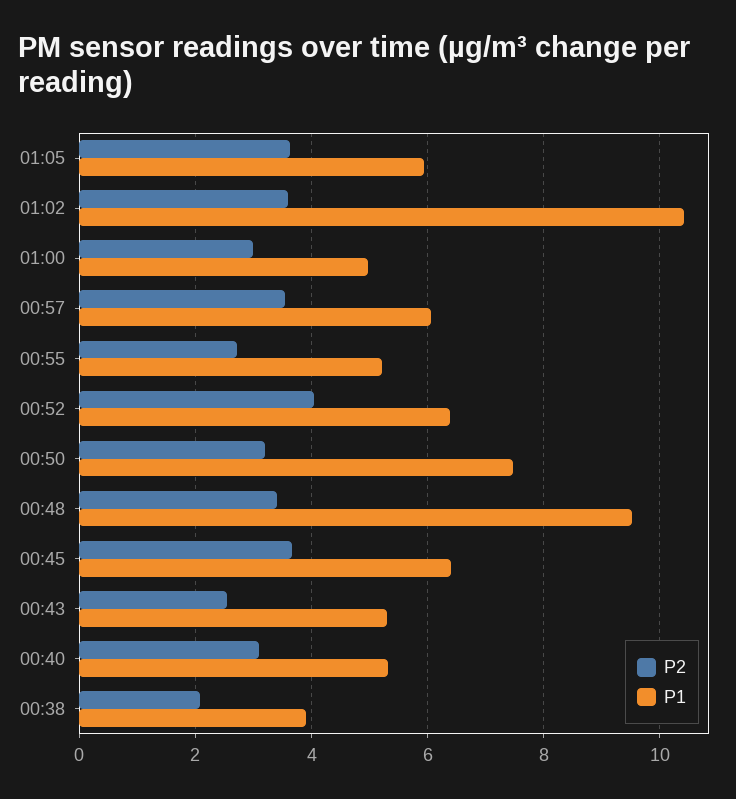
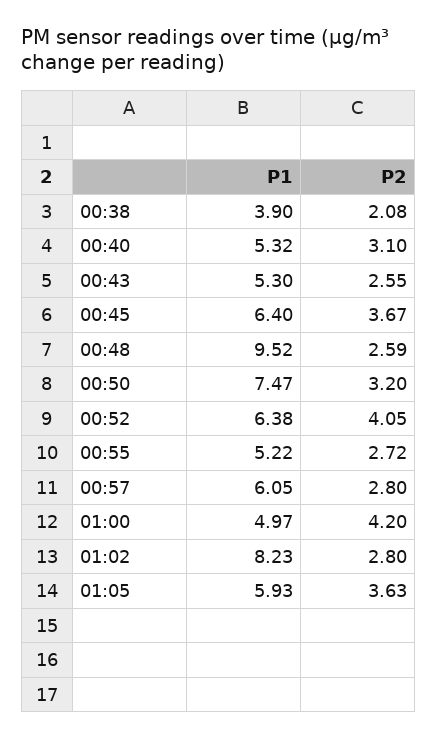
  {
    "P2": {
      "01:05": 3.63,
-     "01:02": 3.6,
+     "01:02": 2.8,
-     "01:00": 3,
+     "01:00": 4.2,
-     "00:57": 3.6,
+     "00:57": 2.8,
      "00:55": 2.72,
      "00:52": 4.05,
      "00:50": 3.2,
-     "00:48": 3.4,
+     "00:48": 2.59,
      "00:45": 3.67,
      "00:43": 2.55,
      "00:40": 3.1,
      "00:38": 2.08
    },
    "P1": {
      "01:05": 5.93,
-     "01:02": 10.4,
+     "01:02": 8.23,
      "01:00": 4.97,
      "00:57": 6.05,
      "00:55": 5.22,
      "00:52": 6.38,
      "00:50": 7.47,
      "00:48": 9.52,
      "00:45": 6.4,
      "00:43": 5.3,
      "00:40": 5.32,
      "00:38": 3.9
    }
  }

